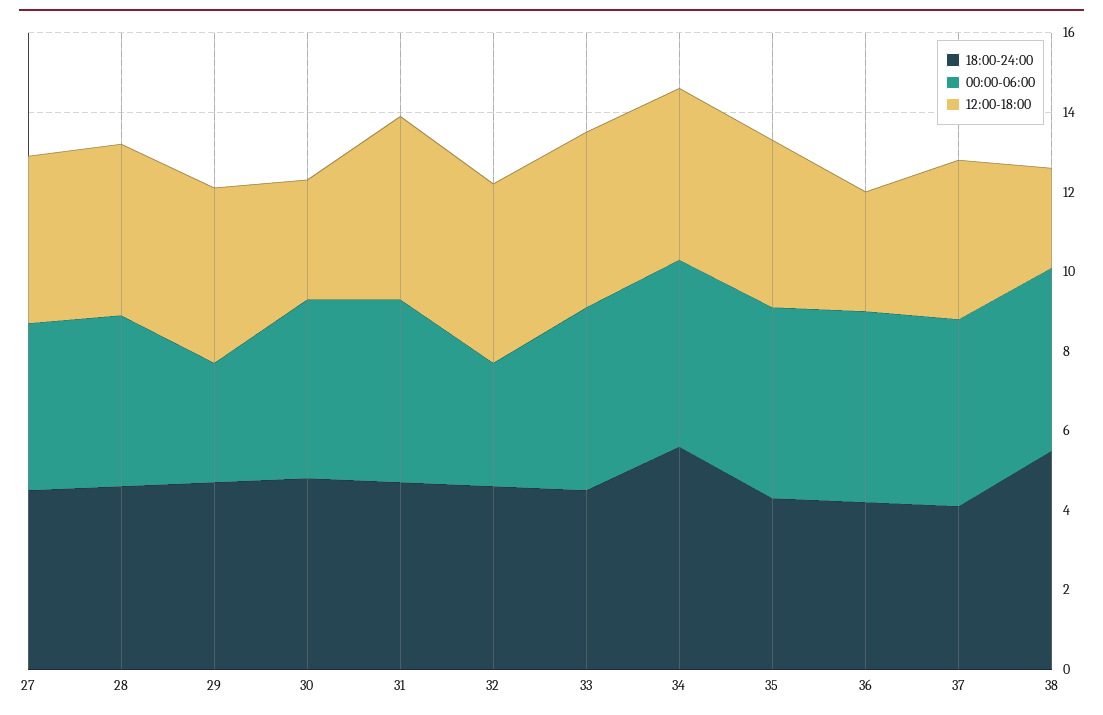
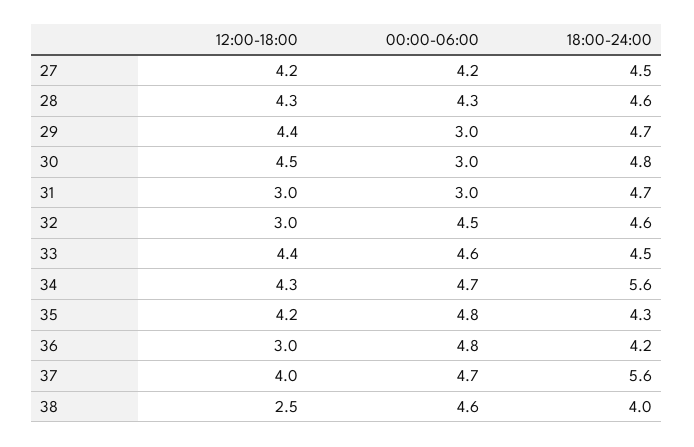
  {
    "18:00-24:00": {
      "27": 4.5,
      "28": 4.6,
      "29": 4.7,
      "30": 4.8,
      "31": 4.7,
      "32": 4.6,
      "33": 4.5,
      "34": 5.6,
      "35": 4.3,
      "36": 4.2,
-     "37": 4,
+     "37": 5.6,
-     "38": 5.5
+     "38": 4
    },
    "00:00-06:00": {
      "27": 4.2,
      "28": 4.3,
      "29": 3,
-     "30": 4.5,
+     "30": 3,
-     "31": 4.5,
+     "31": 3,
-     "32": 3,
+     "32": 4.5,
      "33": 4.6,
      "34": 4.7,
      "35": 4.8,
      "36": 4.8,
      "37": 4.7,
      "38": 4.6
    },
    "12:00-18:00": {
      "27": 4.2,
      "28": 4.3,
      "29": 4.4,
-     "30": 3,
+     "30": 4.5,
-     "31": 4.5,
+     "31": 3,
-     "32": 4.5,
+     "32": 3,
      "33": 4.4,
      "34": 4.3,
      "35": 4.2,
      "36": 3,
      "37": 4,
      "38": 2.5
    }
  }

